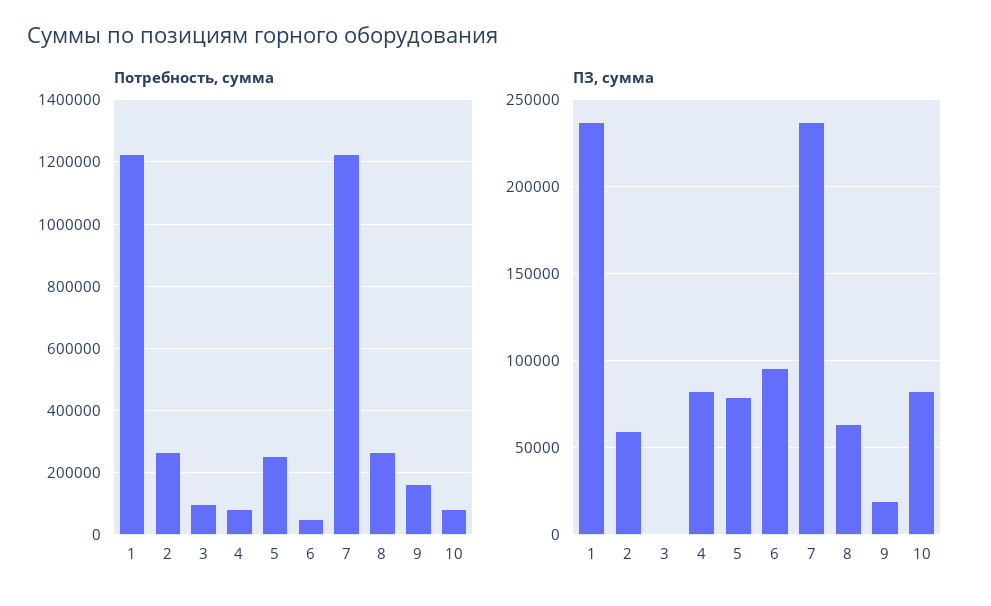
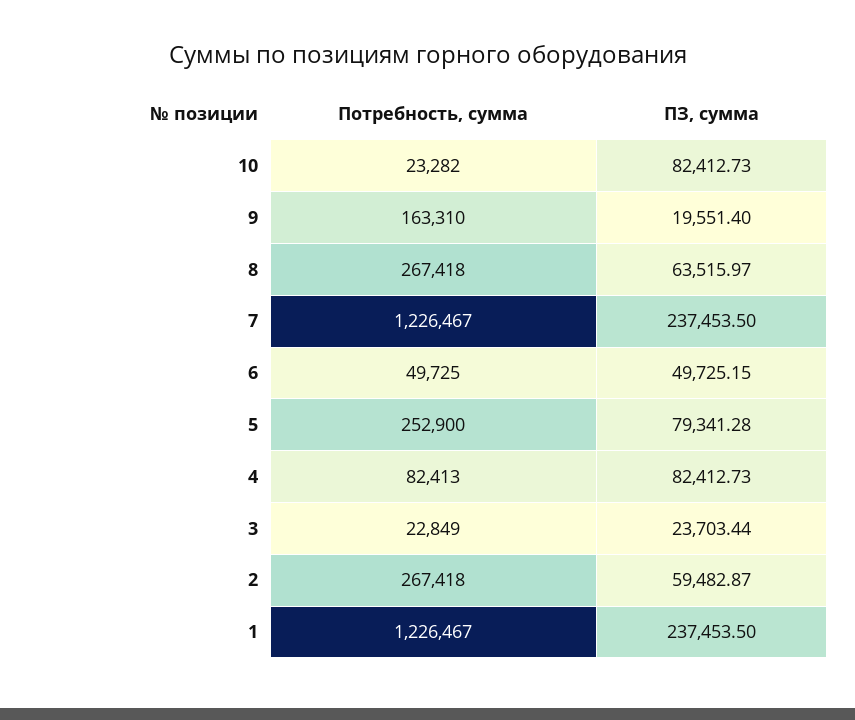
  {
    "Потребность, сумма": {
      "1": 1226467,
      "2": 267418,
-     "3": 100000,
+     "3": 22849,
      "4": 82413,
      "5": 252900,
      "6": 49725,
      "7": 1226467,
      "8": 267418,
      "9": 163310,
-     "10": 80000
+     "10": 23282
    },
    "ПЗ, сумма": {
      "1": 237453.5,
      "2": 59482.87,
-     "3": 0,
+     "3": 23703.44,
      "4": 82412.73,
      "5": 79341.28,
-     "6": 95000,
+     "6": 49725.15,
      "7": 237453.5,
      "8": 63515.97,
      "9": 19551.4,
      "10": 82412.73
    }
  }

